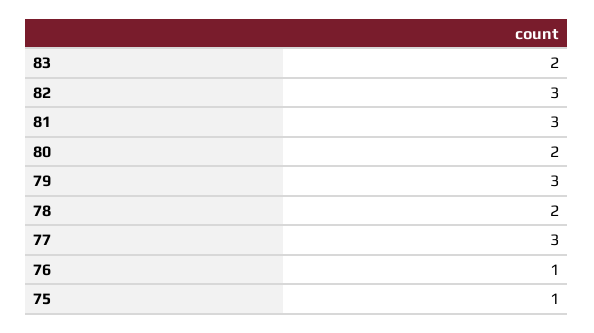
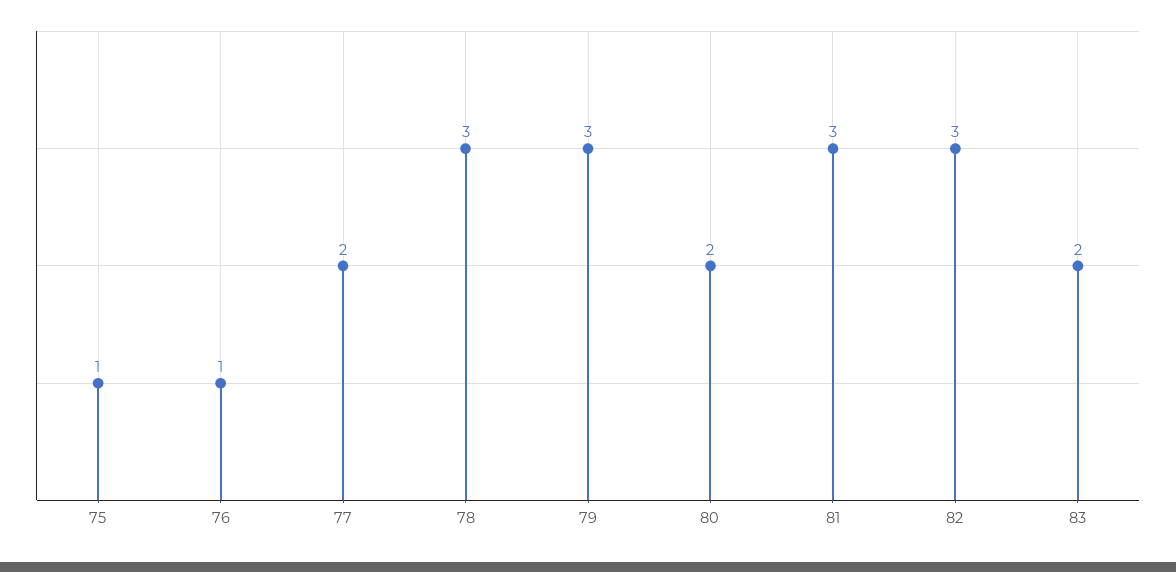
  {
    "83": 2,
    "82": 3,
    "81": 3,
    "80": 2,
    "79": 3,
-   "78": 2,
+   "78": 3,
-   "77": 3,
+   "77": 2,
    "76": 1,
    "75": 1
  }

